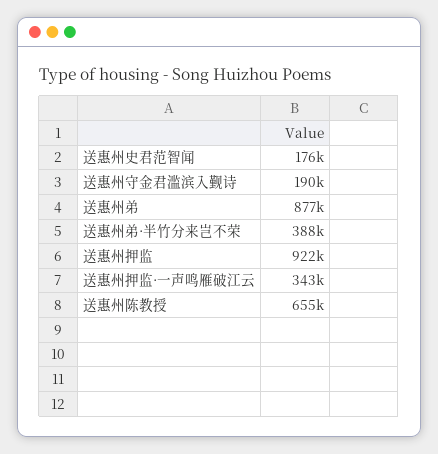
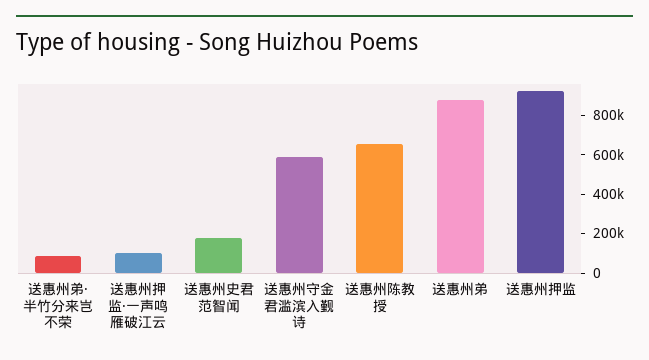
  {
    "送惠州史君范智闻": 176000,
-   "送惠州守金君滥滨入觐诗": 190000,
+   "送惠州守金君滥滨入觐诗": 600000,
    "送惠州弟": 877000,
-   "送惠州弟·半竹分来岂不荣": 388000,
+   "送惠州弟·半竹分来岂不荣": 100000,
    "送惠州押监": 922000,
-   "送惠州押监·一声鸣雁破江云": 343000,
+   "送惠州押监·一声鸣雁破江云": 100000,
    "送惠州陈教授": 655000
  }

